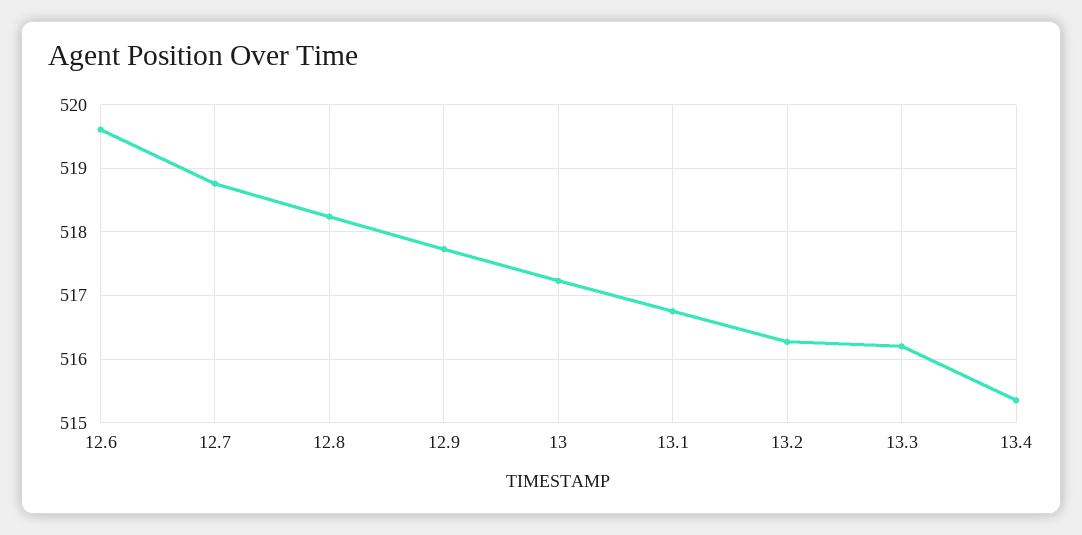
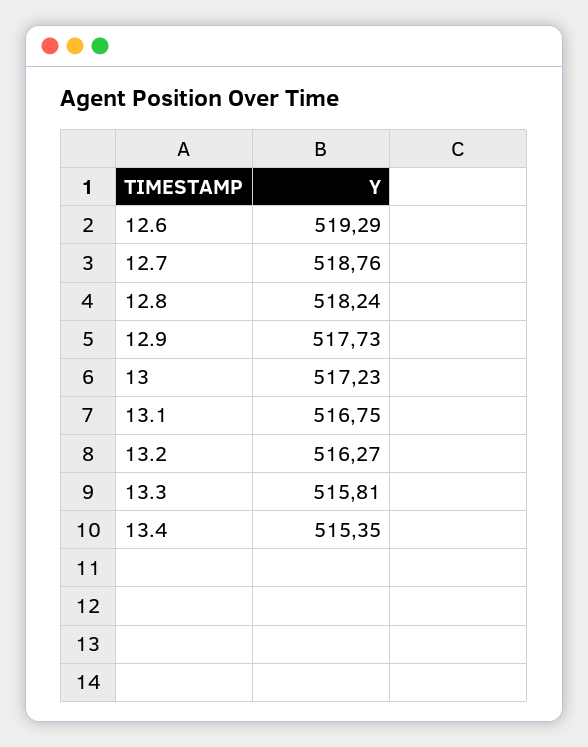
  {
-   "12.6": 519.6,
+   "12.6": 519.29,
    "12.7": 518.76,
    "12.8": 518.24,
    "12.9": 517.73,
    "13": 517.23,
    "13.1": 516.75,
    "13.2": 516.27,
-   "13.3": 516.2,
+   "13.3": 515.81,
    "13.4": 515.35
  }

